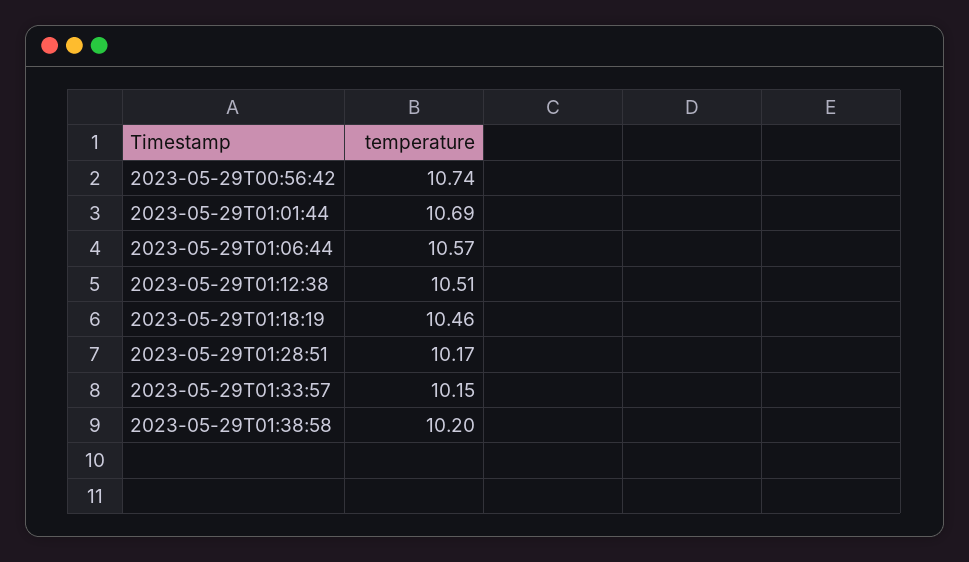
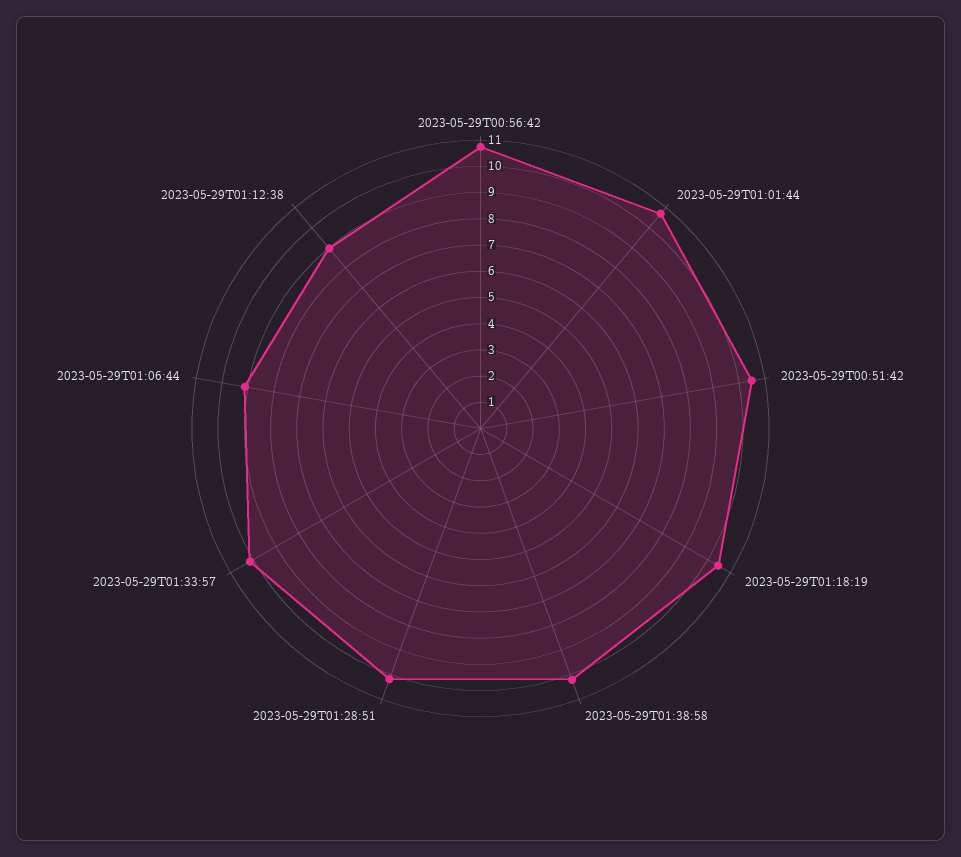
  {
    "2023-05-29T00:56:42": 10.74,
    "2023-05-29T01:01:44": 10.69,
-   "2023-05-29T01:06:44": 10.57,
+   "2023-05-29T01:06:44": 9,
-   "2023-05-29T01:12:38": 10.51,
+   "2023-05-29T01:12:38": 9,
    "2023-05-29T01:18:19": 10.46,
    "2023-05-29T01:28:51": 10.17,
    "2023-05-29T01:33:57": 10.15,
-   "2023-05-29T01:38:58": 10.2
+   "2023-05-29T01:38:58": 10.2,
+   "2023-05-29T00:51:42": 10.5
  }

